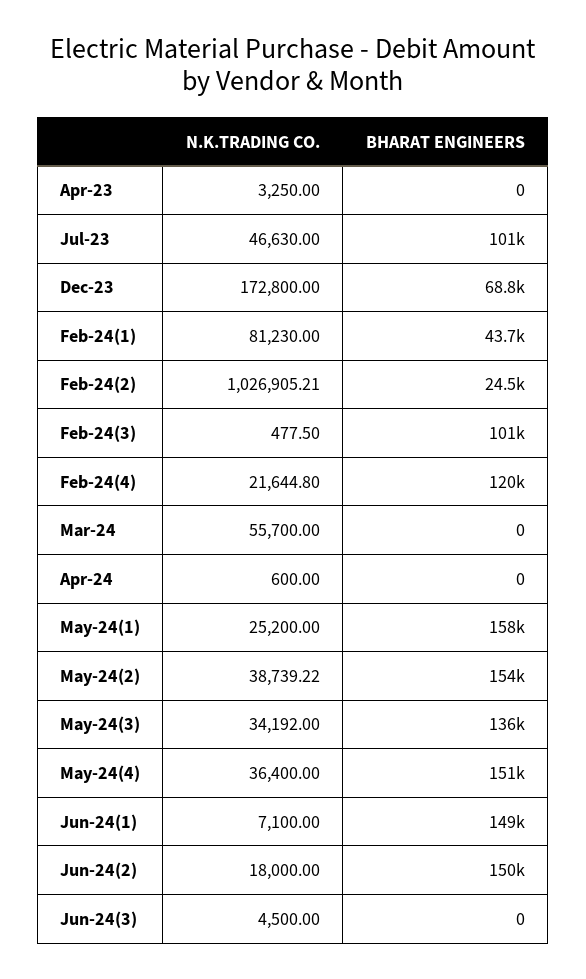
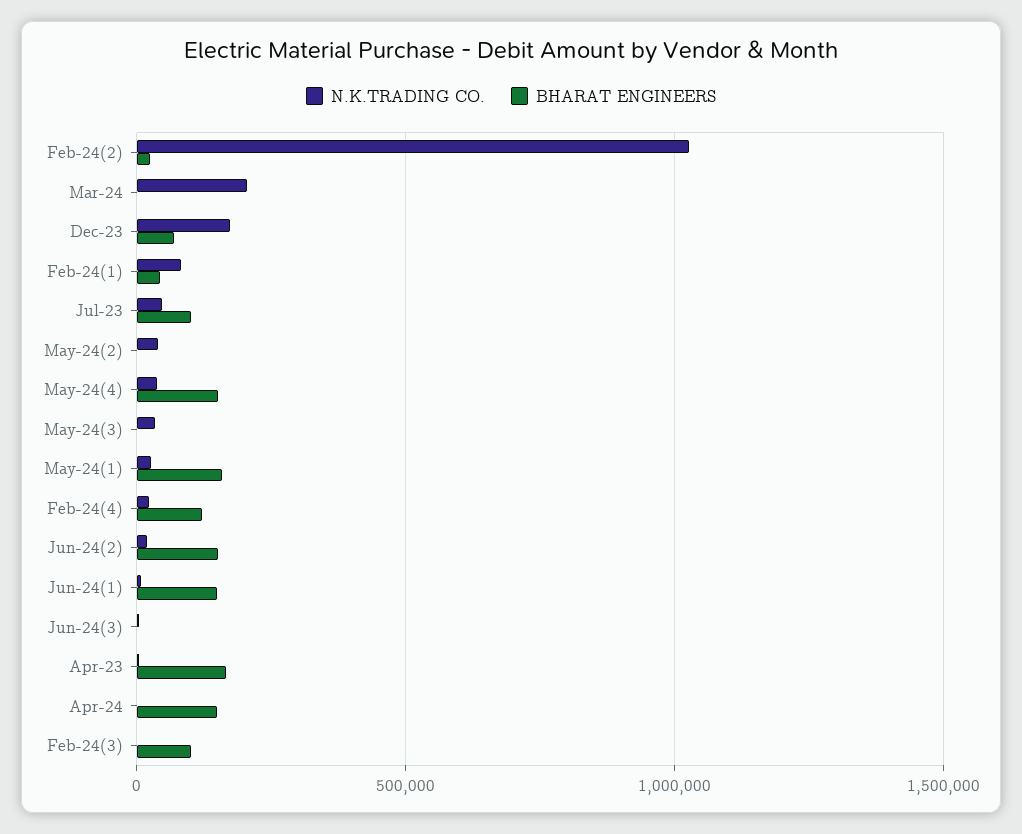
  {
    "N.K.TRADING CO.": {
      "Apr-23": 3250,
      "Jul-23": 46630,
      "Dec-23": 172800,
      "Feb-24(1)": 81230,
      "Feb-24(2)": 1026905.21,
      "Feb-24(3)": 477.5,
      "Feb-24(4)": 21644.8,
-     "Mar-24": 55700,
+     "Mar-24": 200000,
      "Apr-24": 600,
      "May-24(1)": 25200,
      "May-24(2)": 38739.22,
      "May-24(3)": 34192,
      "May-24(4)": 36400,
      "Jun-24(1)": 7100,
      "Jun-24(2)": 18000,
      "Jun-24(3)": 4500
    },
    "BHARAT ENGINEERS": {
-     "Apr-23": 0,
+     "Apr-23": 150000,
      "Jul-23": 101000,
      "Dec-23": 68800,
      "Feb-24(1)": 43700,
      "Feb-24(2)": 24500,
      "Feb-24(3)": 101000,
      "Feb-24(4)": 120000,
      "Mar-24": 0,
-     "Apr-24": 0,
+     "Apr-24": 150000,
      "May-24(1)": 158000,
-     "May-24(2)": 154000,
+     "May-24(2)": 0,
-     "May-24(3)": 136000,
+     "May-24(3)": 0,
      "May-24(4)": 151000,
      "Jun-24(1)": 149000,
      "Jun-24(2)": 150000,
      "Jun-24(3)": 0
    }
  }

